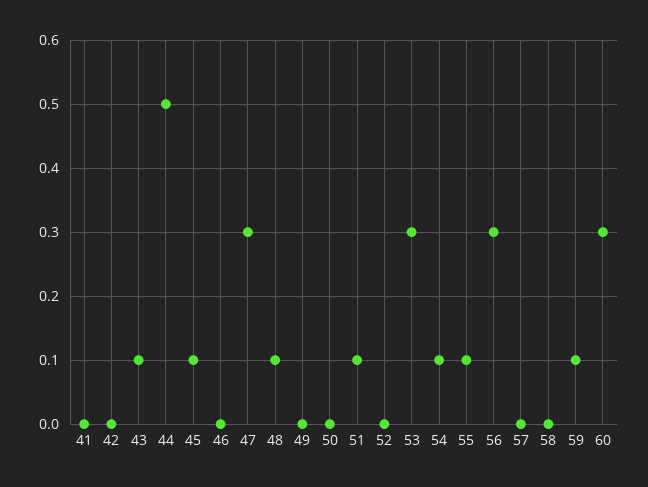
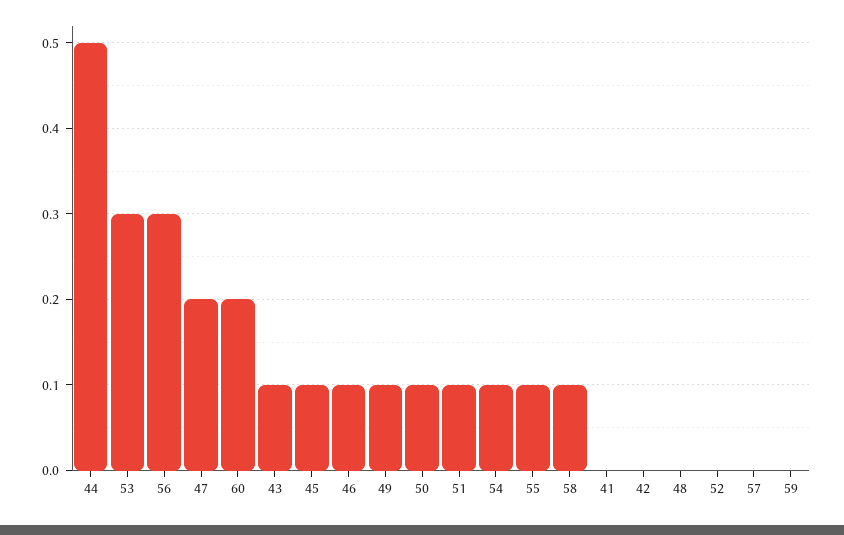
  {
    "41": 0,
    "42": 0,
    "43": 0.1,
    "44": 0.5,
    "45": 0.1,
-   "46": 0,
+   "46": 0.1,
-   "47": 0.3,
+   "47": 0.2,
-   "48": 0.1,
+   "48": 0,
-   "49": 0,
+   "49": 0.1,
-   "50": 0,
+   "50": 0.1,
    "51": 0.1,
    "52": 0,
    "53": 0.3,
    "54": 0.1,
    "55": 0.1,
    "56": 0.3,
    "57": 0,
-   "58": 0,
+   "58": 0.1,
-   "59": 0.1,
+   "59": 0,
-   "60": 0.3
+   "60": 0.2
  }

